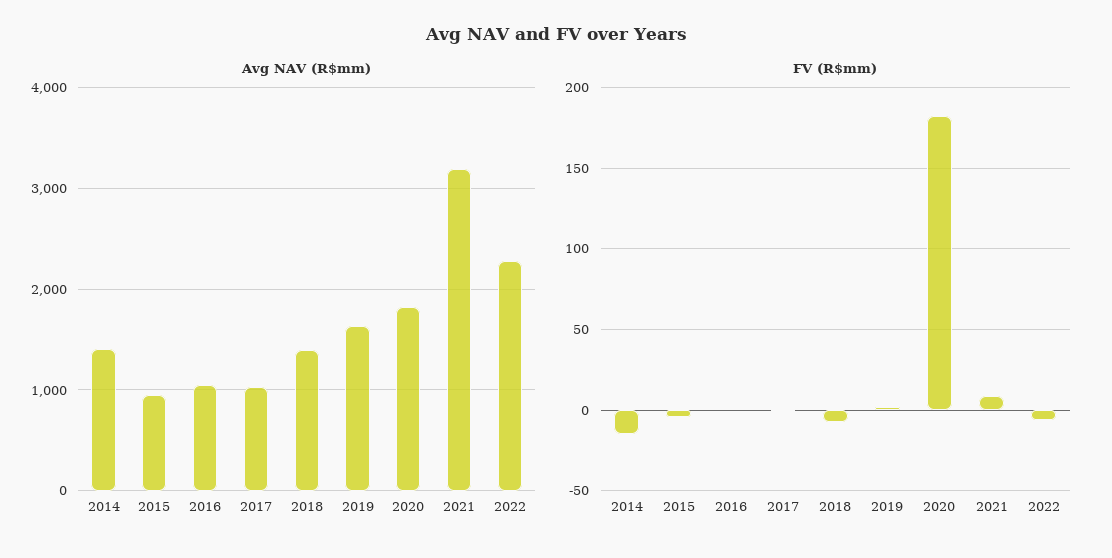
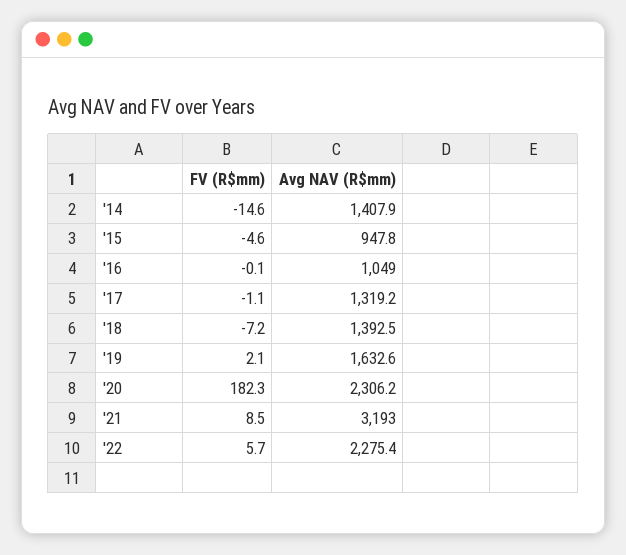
  {
    "Avg NAV (R$mm)": {
      "2014": 1407.9,
      "2015": 947.8,
      "2016": 1049,
-     "2017": 1000,
+     "2017": 1319.2,
      "2018": 1392.5,
      "2019": 1632.6,
-     "2020": 1800,
+     "2020": 2306.2,
      "2021": 3193,
      "2022": 2275.4
    },
    "FV (R$mm)": {
      "2014": -14.6,
      "2015": -4.6,
      "2016": -0.1,
      "2017": -1.1,
      "2018": -7.2,
      "2019": 2.1,
      "2020": 182.3,
      "2021": 8.5,
-     "2022": -5
+     "2022": 5.7
    }
  }

